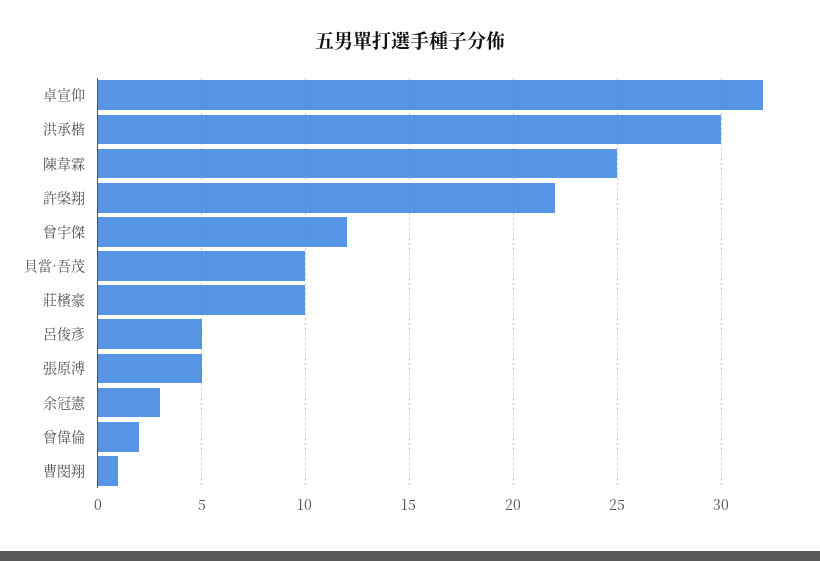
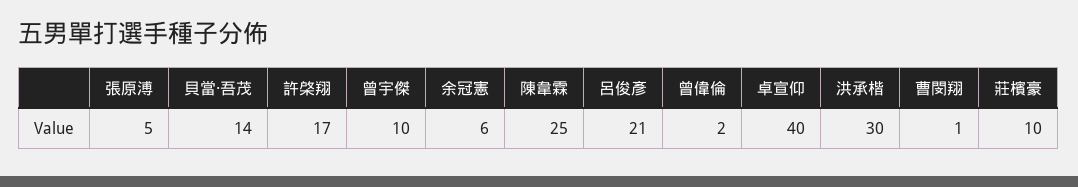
  {
-   "卓宣仰": 32,
+   "卓宣仰": 40,
    "洪承楷": 30,
    "陳韋霖": 25,
-   "許棨翔": 22,
+   "許棨翔": 17,
-   "曾宇傑": 12,
+   "曾宇傑": 10,
-   "貝當·吾茂": 10,
+   "貝當·吾茂": 14,
    "莊檳豪": 10,
-   "呂俊彥": 5,
+   "呂俊彥": 21,
    "張原溥": 5,
-   "余冠憲": 3,
+   "余冠憲": 6,
    "曾偉倫": 2,
    "曹閔翔": 1
  }

